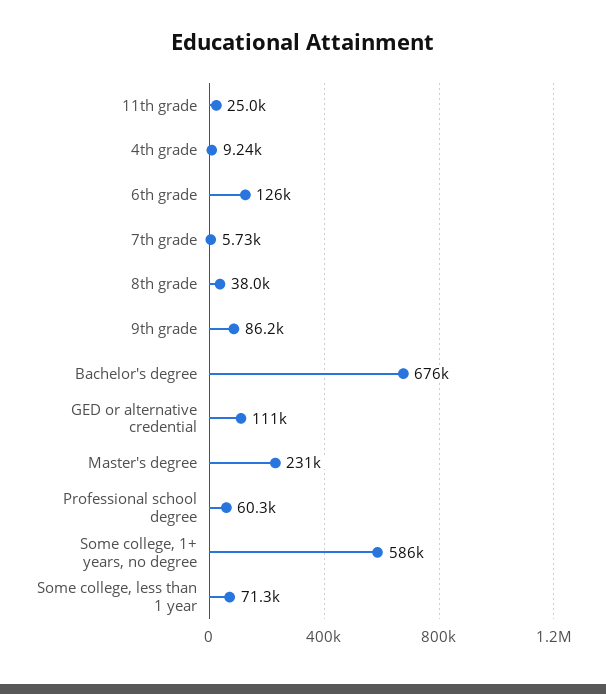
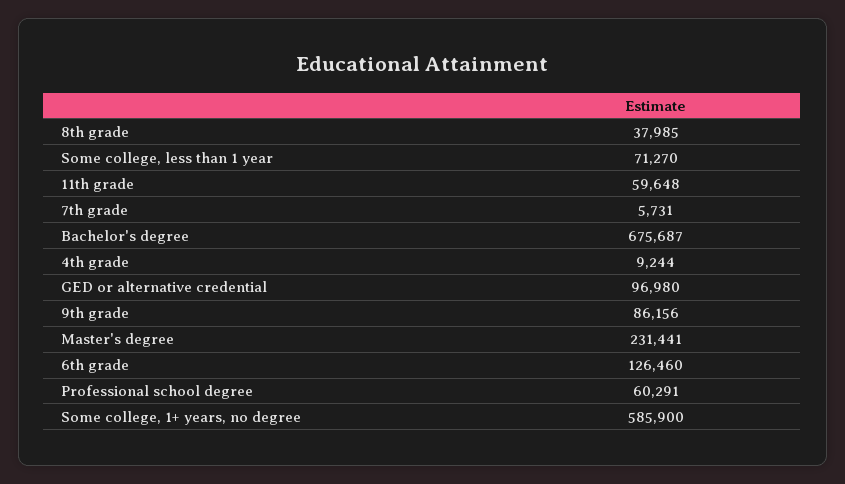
  {
-   "11th grade": 25000,
+   "11th grade": 59648,
    "4th grade": 9244,
    "6th grade": 126460,
    "7th grade": 5731,
    "8th grade": 37985,
    "9th grade": 86156,
    "Bachelor's degree": 675687,
-   "GED or alternative credential": 111000,
+   "GED or alternative credential": 96980,
    "Master's degree": 231441,
    "Professional school degree": 60291,
    "Some college, 1+ years, no degree": 585900,
    "Some college, less than 1 year": 71270
  }

